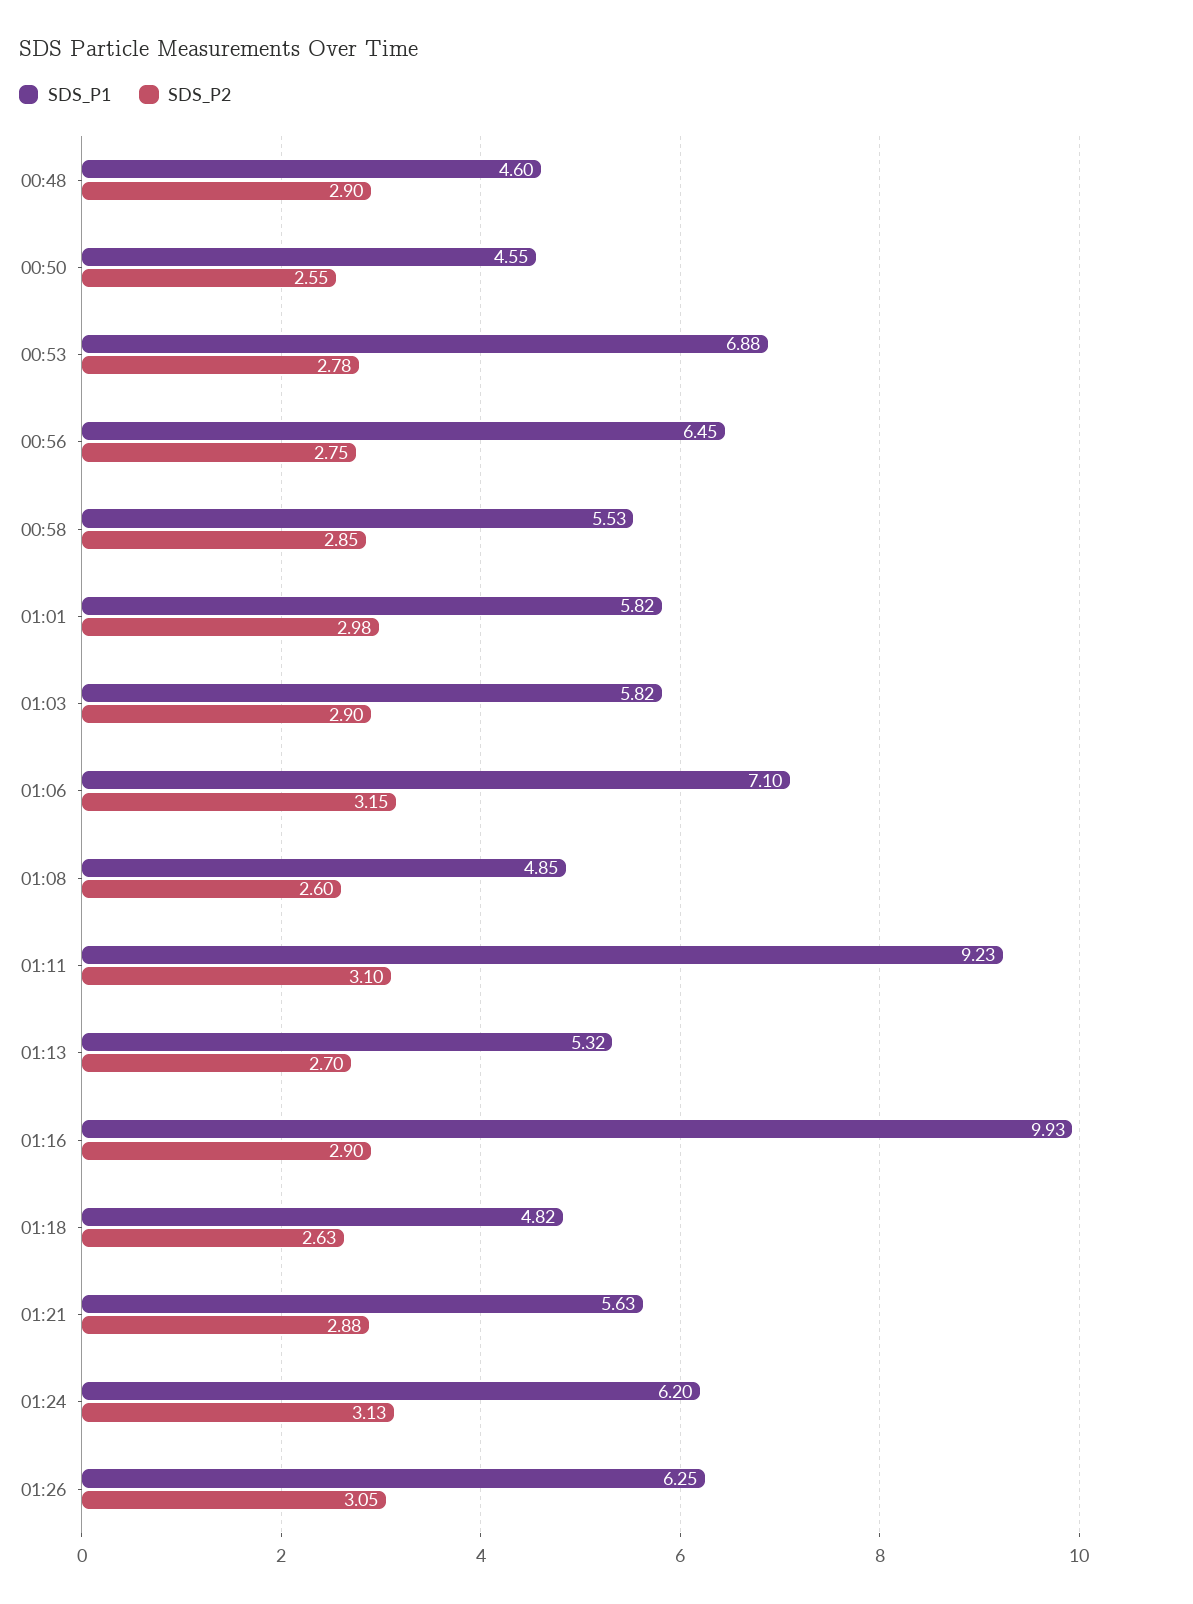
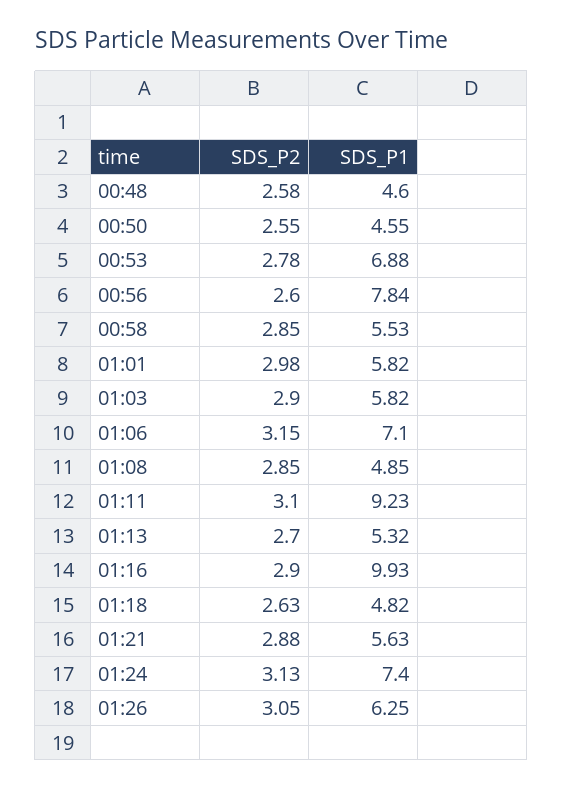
  {
    "SDS_P1": {
      "00:48": 4.6,
      "00:50": 4.55,
      "00:53": 6.88,
-     "00:56": 6.45,
+     "00:56": 7.84,
      "00:58": 5.53,
      "01:01": 5.82,
      "01:03": 5.82,
      "01:06": 7.1,
      "01:08": 4.85,
      "01:11": 9.23,
      "01:13": 5.32,
      "01:16": 9.93,
      "01:18": 4.82,
      "01:21": 5.63,
-     "01:24": 6.2,
+     "01:24": 7.4,
      "01:26": 6.25
    },
    "SDS_P2": {
-     "00:48": 2.9,
+     "00:48": 2.58,
      "00:50": 2.55,
      "00:53": 2.78,
-     "00:56": 2.75,
+     "00:56": 2.6,
      "00:58": 2.85,
      "01:01": 2.98,
      "01:03": 2.9,
      "01:06": 3.15,
-     "01:08": 2.6,
+     "01:08": 2.85,
      "01:11": 3.1,
      "01:13": 2.7,
      "01:16": 2.9,
      "01:18": 2.63,
      "01:21": 2.88,
      "01:24": 3.13,
      "01:26": 3.05
    }
  }

